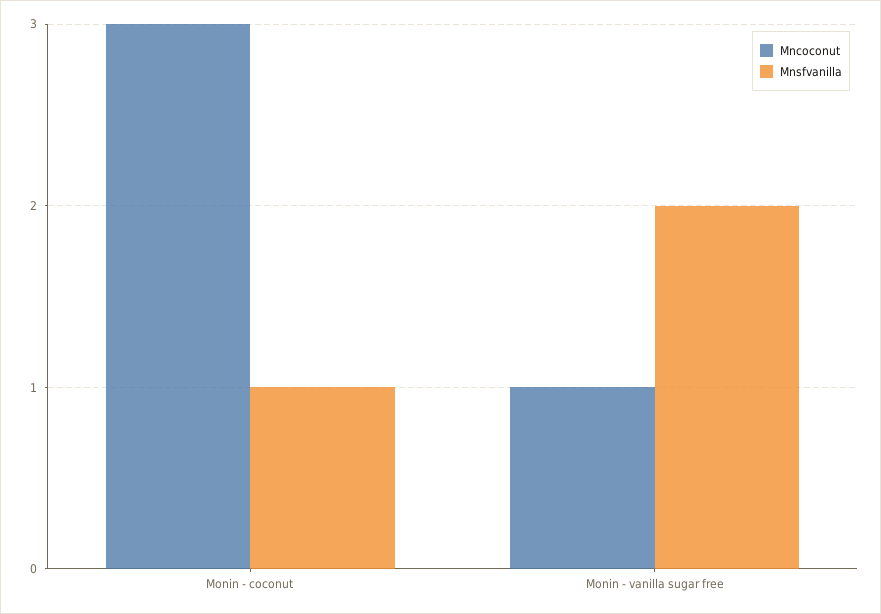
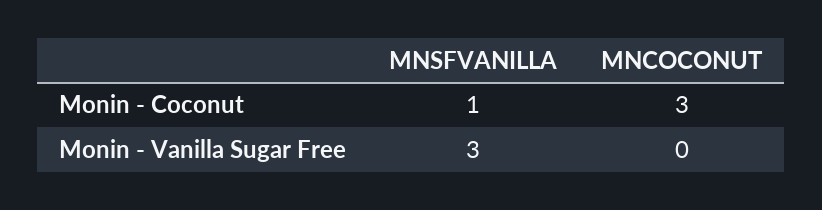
  {
    "Mncoconut": {
      "Monin - coconut": 3,
-     "Monin - vanilla sugar free": 1
+     "Monin - vanilla sugar free": 0
    },
    "Mnsfvanilla": {
      "Monin - coconut": 1,
-     "Monin - vanilla sugar free": 2
+     "Monin - vanilla sugar free": 3
    }
  }

